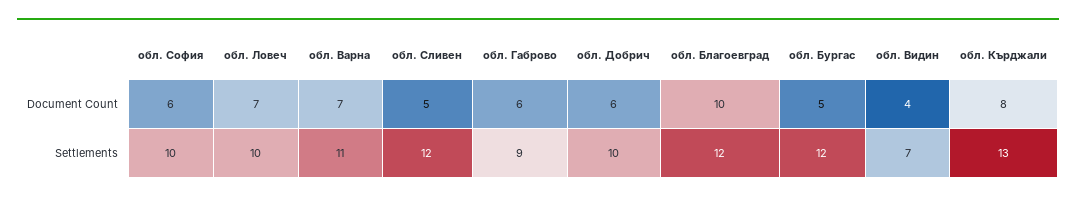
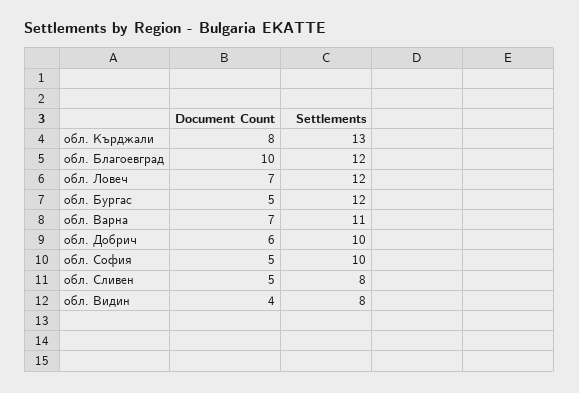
  {
    "обл. София": {
-     "Document Count": 6,
+     "Document Count": 5,
      "Settlements": 10
    },
    "обл. Ловеч": {
      "Document Count": 7,
-     "Settlements": 10
+     "Settlements": 12
    },
    "обл. Варна": {
      "Document Count": 7,
      "Settlements": 11
    },
    "обл. Сливен": {
      "Document Count": 5,
-     "Settlements": 12
+     "Settlements": 8
    },
-   "обл. Габрово": {
-     "Document Count": 6,
-     "Settlements": 9
-   },
    "обл. Добрич": {
      "Document Count": 6,
      "Settlements": 10
    },
    "обл. Благоевград": {
      "Document Count": 10,
      "Settlements": 12
    },
    "обл. Бургас": {
      "Document Count": 5,
      "Settlements": 12
    },
    "обл. Видин": {
      "Document Count": 4,
-     "Settlements": 7
+     "Settlements": 8
    },
    "обл. Кърджали": {
      "Document Count": 8,
      "Settlements": 13
    }
  }

